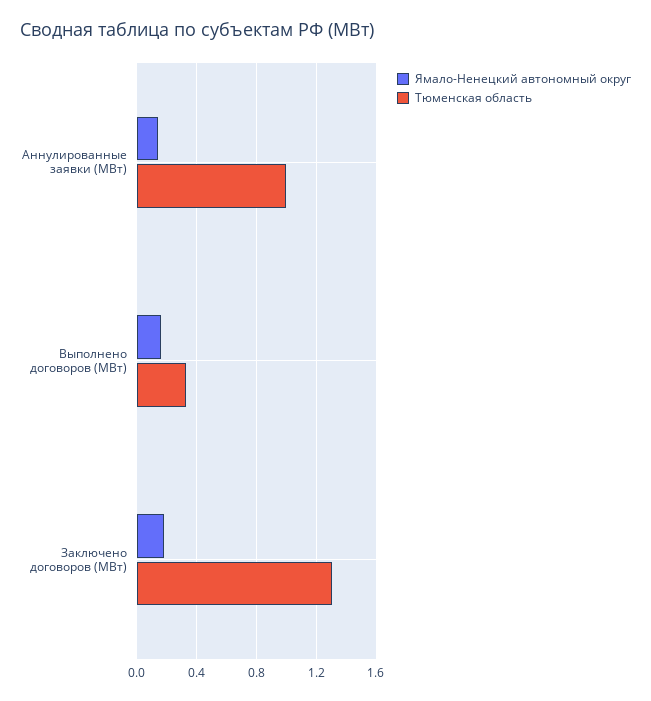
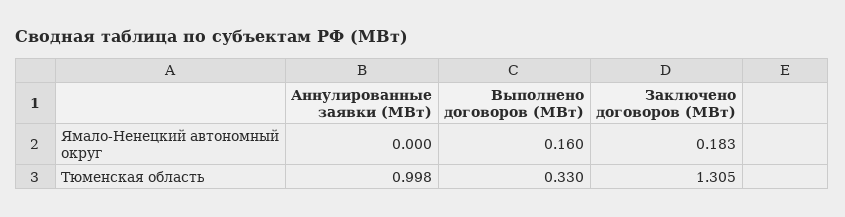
  {
    "Ямало-Ненецкий автономный округ": {
-     "Аннулированные заявки (МВт)": 0.15,
+     "Аннулированные заявки (МВт)": 0,
      "Выполнено договоров (МВт)": 0.16,
      "Заключено договоров (МВт)": 0.183
    },
    "Тюменская область": {
      "Аннулированные заявки (МВт)": 0.998,
      "Выполнено договоров (МВт)": 0.33,
      "Заключено договоров (МВт)": 1.305
    }
  }

